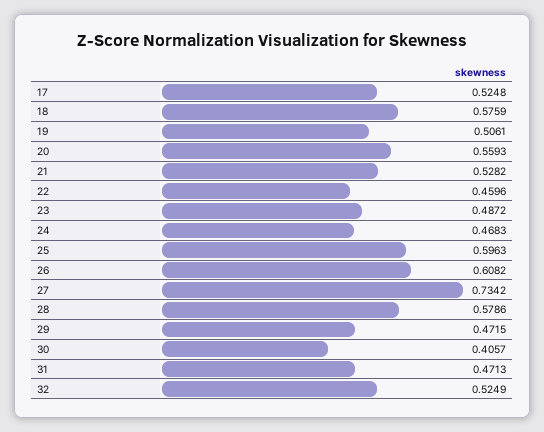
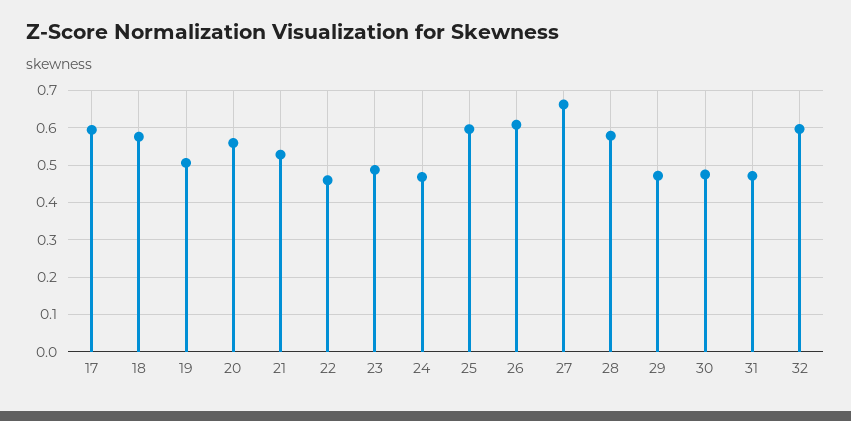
  {
-   "17": 0.5248,
+   "17": 0.6,
    "18": 0.5759,
    "19": 0.5061,
    "20": 0.5593,
    "21": 0.5282,
    "22": 0.4596,
    "23": 0.4872,
    "24": 0.4683,
    "25": 0.5963,
    "26": 0.6082,
-   "27": 0.7342,
+   "27": 0.66,
    "28": 0.5786,
    "29": 0.4715,
-   "30": 0.4057,
+   "30": 0.48,
    "31": 0.4713,
-   "32": 0.5249
+   "32": 0.6
  }

